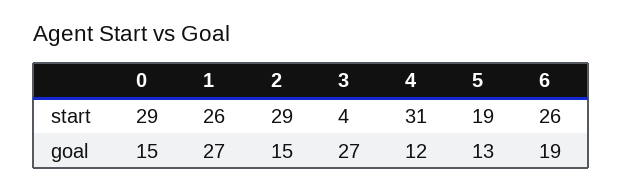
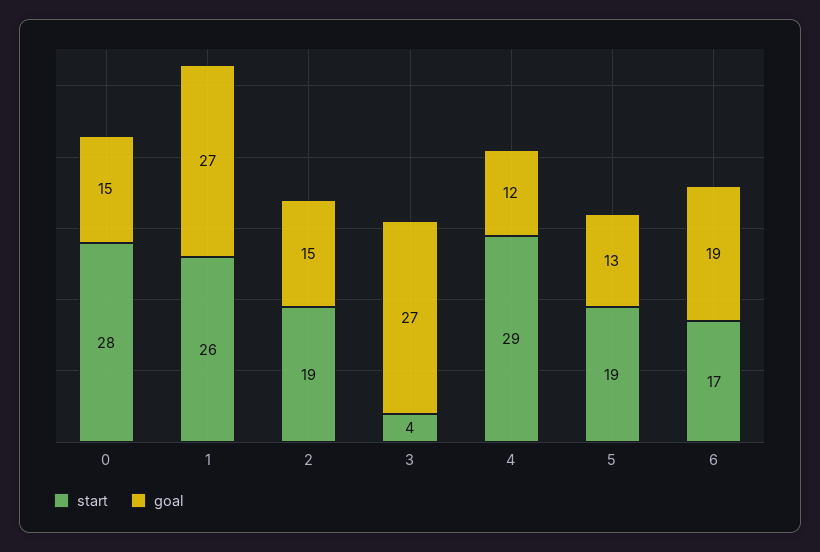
  {
    "start": {
-     "0": 29,
+     "0": 28,
      "1": 26,
-     "2": 29,
+     "2": 19,
      "3": 4,
-     "4": 31,
+     "4": 29,
      "5": 19,
-     "6": 26
+     "6": 17
    },
    "goal": {
      "0": 15,
      "1": 27,
      "2": 15,
      "3": 27,
      "4": 12,
      "5": 13,
      "6": 19
    }
  }

